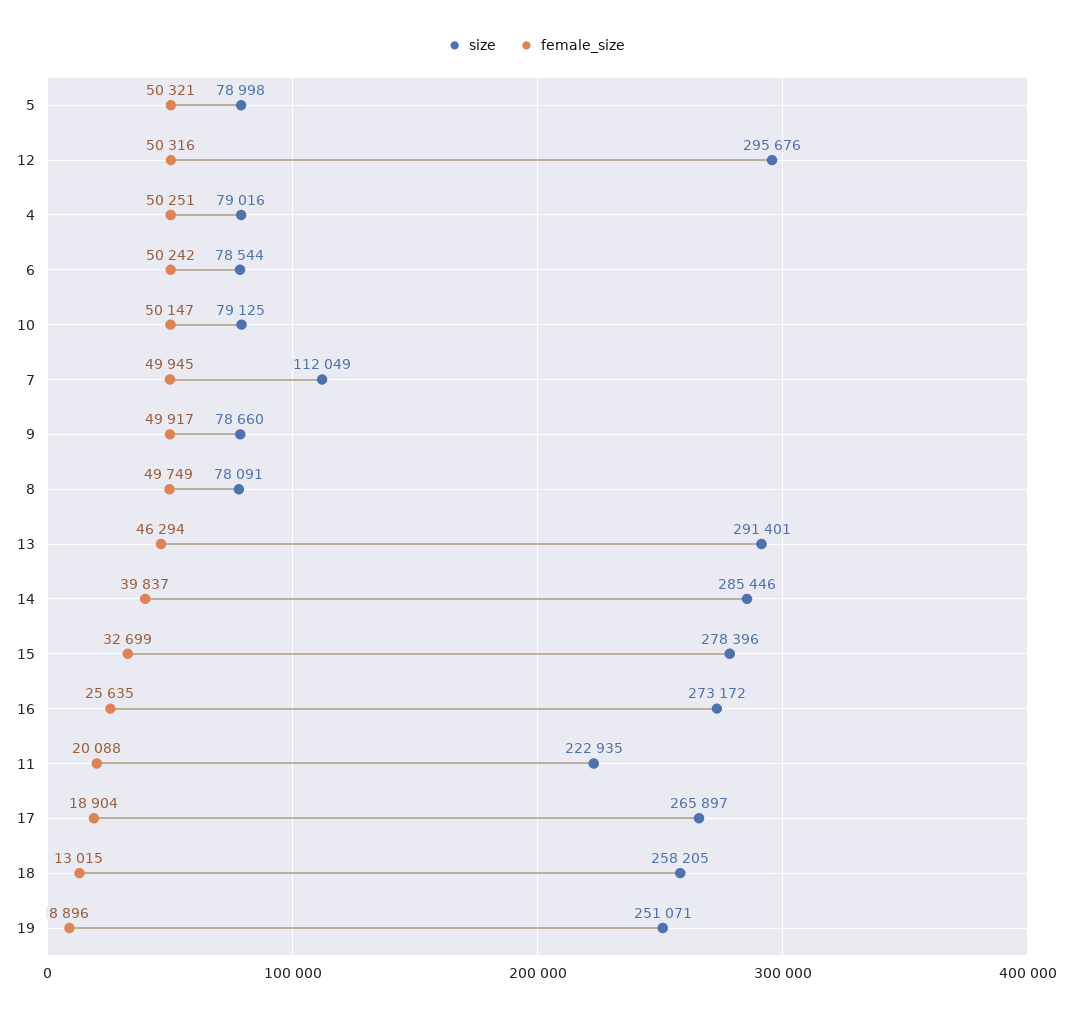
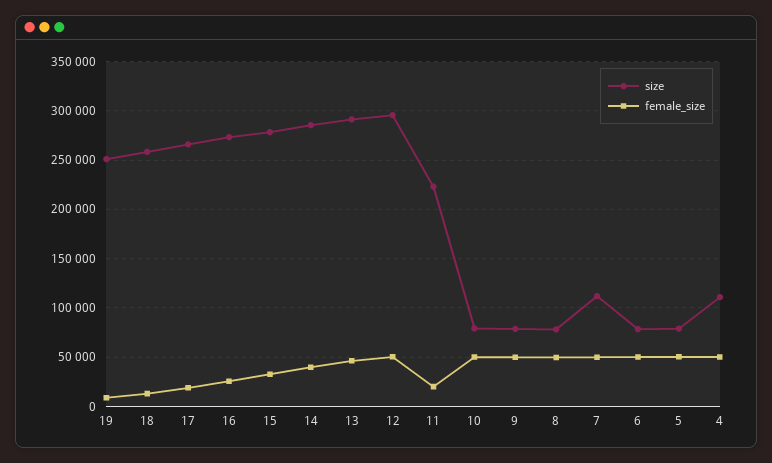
  {
    "size": {
      "5": 78998,
      "12": 295676,
-     "4": 79016,
+     "4": 110000,
      "6": 78544,
      "10": 79125,
      "7": 112049,
      "9": 78660,
      "8": 78091,
      "13": 291401,
      "14": 285446,
      "15": 278396,
      "16": 273172,
      "11": 222935,
      "17": 265897,
      "18": 258205,
      "19": 251071
    },
    "female_size": {
      "5": 50321,
      "12": 50316,
      "4": 50251,
      "6": 50242,
      "10": 50147,
      "7": 49945,
      "9": 49917,
      "8": 49749,
      "13": 46294,
      "14": 39837,
      "15": 32699,
      "16": 25635,
      "11": 20088,
      "17": 18904,
      "18": 13015,
      "19": 8896
    }
  }

